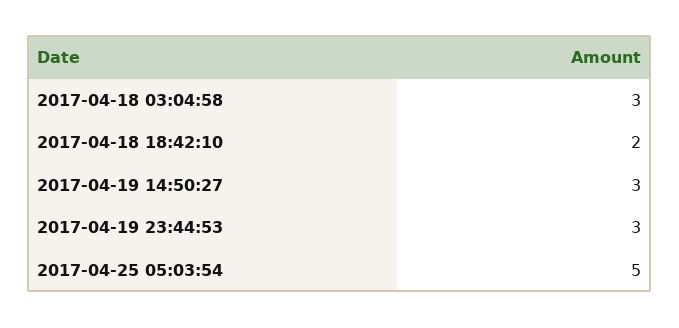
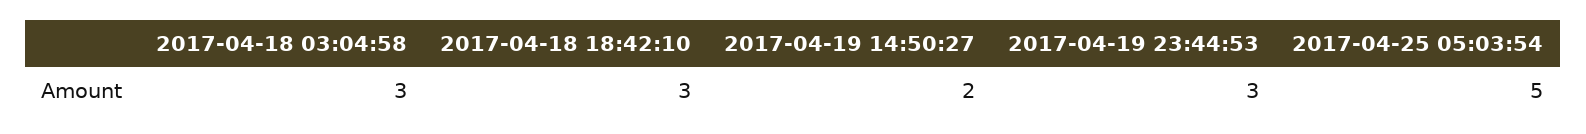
  {
    "2017-04-18 03:04:58": 3,
-   "2017-04-18 18:42:10": 2,
+   "2017-04-18 18:42:10": 3,
-   "2017-04-19 14:50:27": 3,
+   "2017-04-19 14:50:27": 2,
    "2017-04-19 23:44:53": 3,
    "2017-04-25 05:03:54": 5
  }

